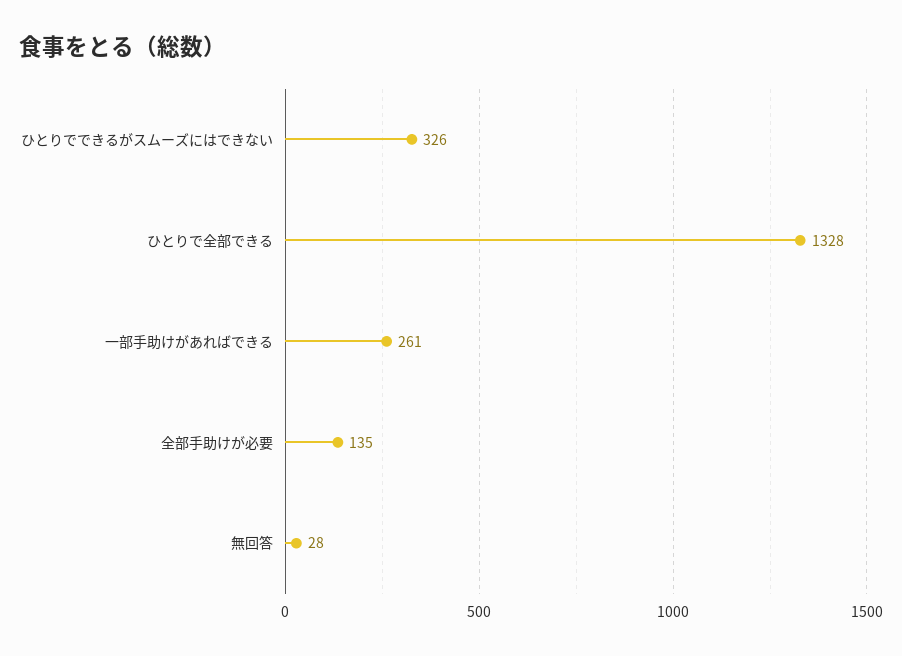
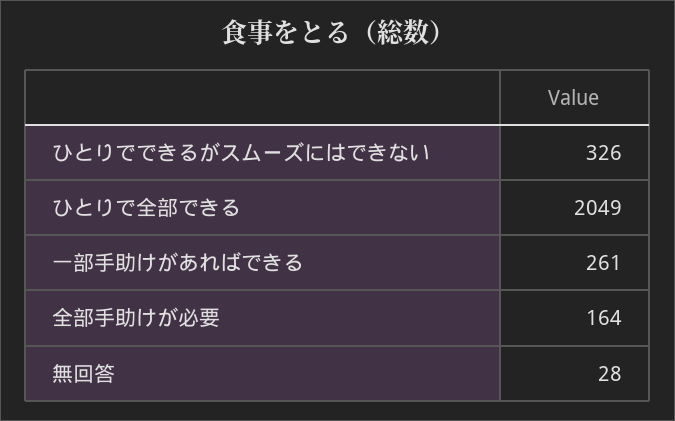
  {
    "ひとりでできるがスムーズにはできない": 326,
-   "ひとりで全部できる": 1328,
+   "ひとりで全部できる": 2049,
    "一部手助けがあればできる": 261,
-   "全部手助けが必要": 135,
+   "全部手助けが必要": 164,
    "無回答": 28
  }

